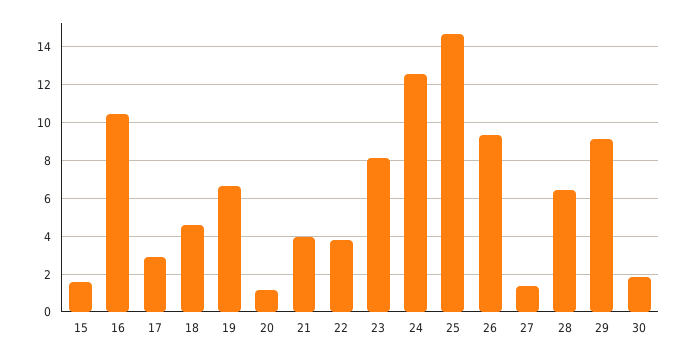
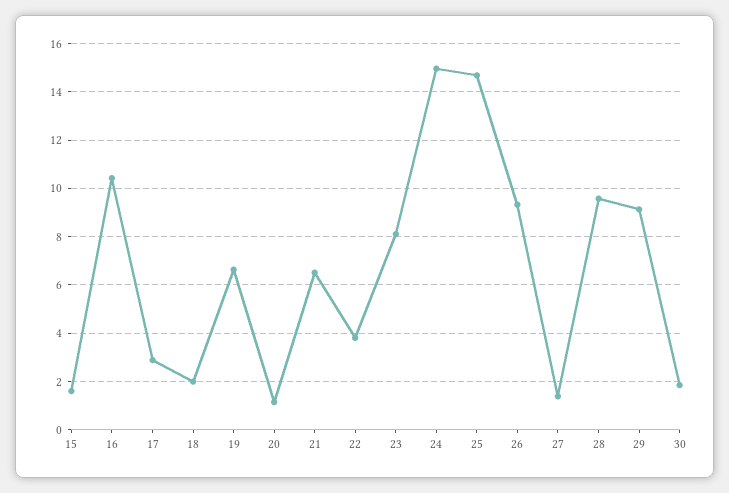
  {
    "15": 1.5,
    "16": 10.5,
    "17": 3,
-   "18": 4.5,
+   "18": 2,
    "19": 6.75,
    "20": 1.25,
-   "21": 4,
+   "21": 6.5,
    "22": 3.75,
    "23": 8,
-   "24": 12.5,
+   "24": 15,
    "25": 14.75,
    "26": 9.25,
    "27": 1.5,
-   "28": 6.5,
+   "28": 9.5,
    "29": 9.25,
    "30": 1.75
  }

